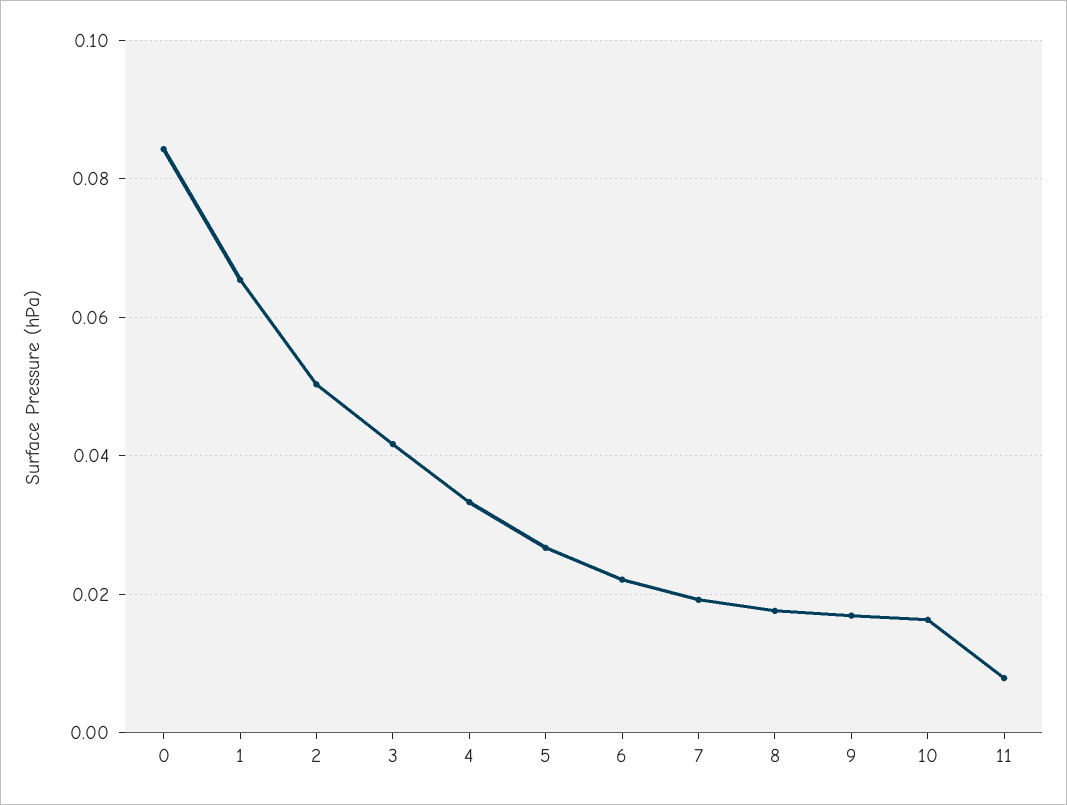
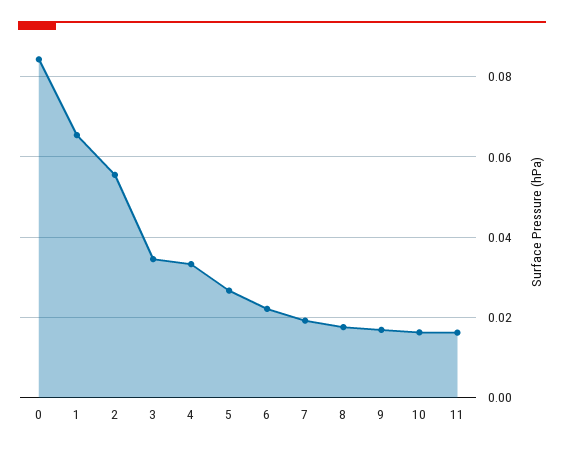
  {
    "0": 0.084,
    "1": 0.066,
-   "2": 0.05,
+   "2": 0.056,
-   "3": 0.042,
+   "3": 0.034,
    "4": 0.034,
    "5": 0.026,
    "6": 0.022,
    "7": 0.02,
    "8": 0.018,
    "9": 0.016,
    "10": 0.016,
-   "11": 0.008
+   "11": 0.016
  }

